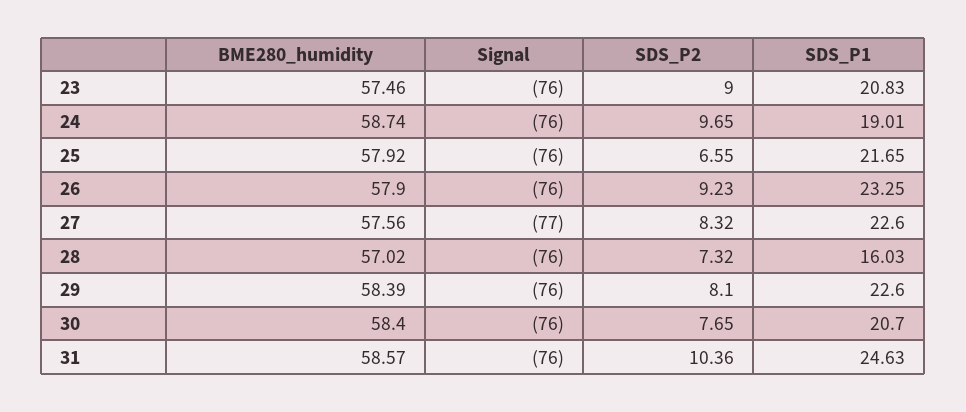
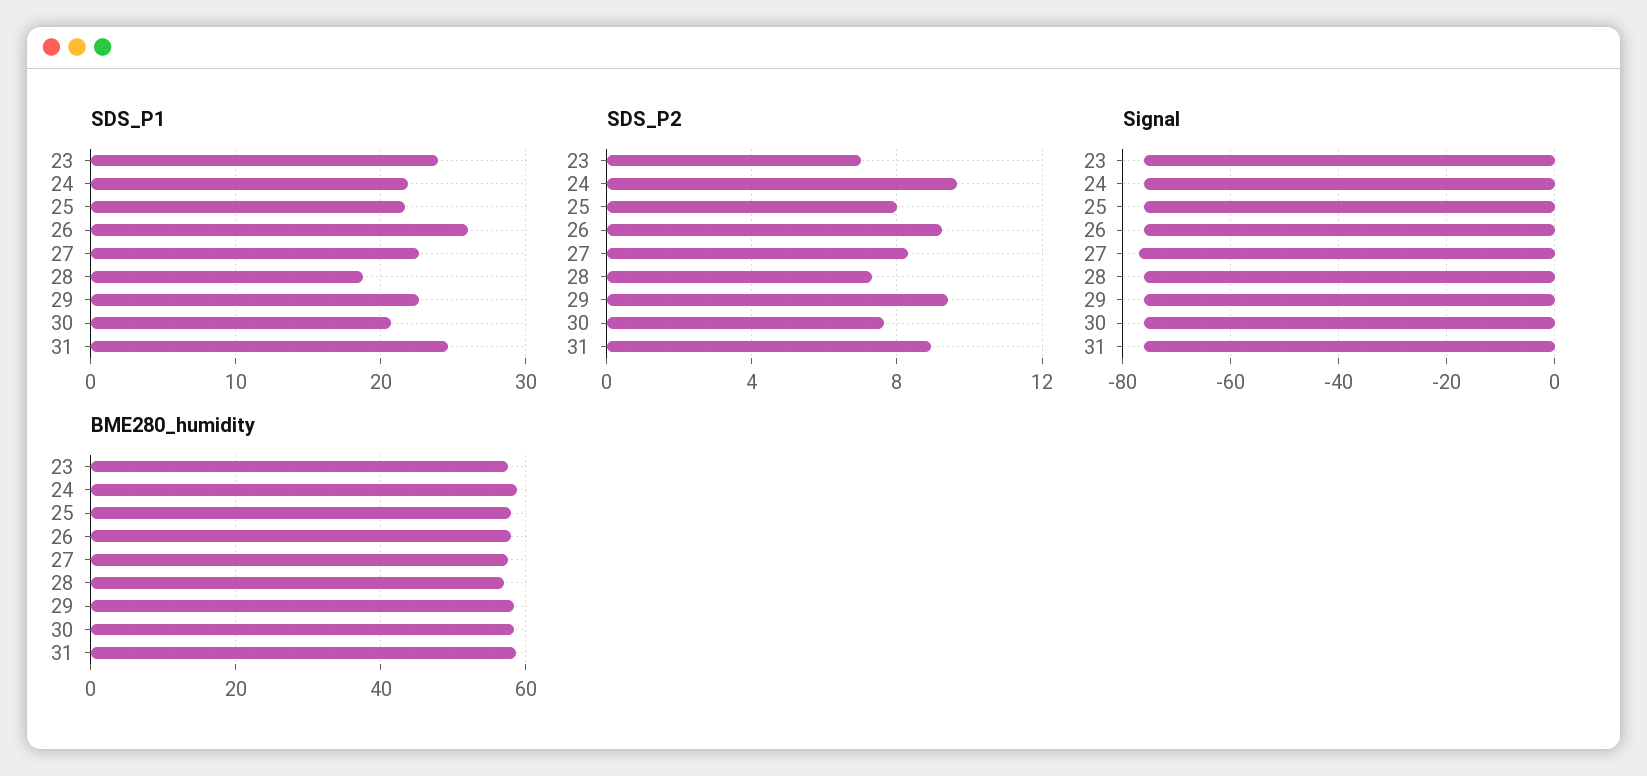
  {
    "BME280_humidity": {
      "23": 57.46,
      "24": 58.74,
      "25": 57.92,
      "26": 57.9,
      "27": 57.56,
      "28": 57.02,
      "29": 58.39,
      "30": 58.4,
      "31": 58.57
    },
    "Signal": {
      "23": -76,
      "24": -76,
      "25": -76,
      "26": -76,
      "27": -77,
      "28": -76,
      "29": -76,
      "30": -76,
      "31": -76
    },
    "SDS_P2": {
-     "23": 9,
+     "23": 7,
      "24": 9.65,
-     "25": 6.55,
+     "25": 8,
      "26": 9.23,
      "27": 8.32,
      "28": 7.32,
-     "29": 8.1,
+     "29": 9.5,
      "30": 7.65,
-     "31": 10.36
+     "31": 9
    },
    "SDS_P1": {
-     "23": 20.83,
+     "23": 24,
-     "24": 19.01,
+     "24": 22,
      "25": 21.65,
-     "26": 23.25,
+     "26": 26,
      "27": 22.6,
-     "28": 16.03,
+     "28": 19,
      "29": 22.6,
      "30": 20.7,
      "31": 24.63
    }
  }

